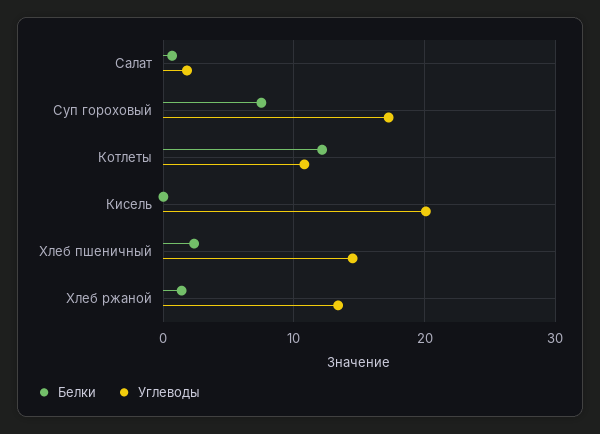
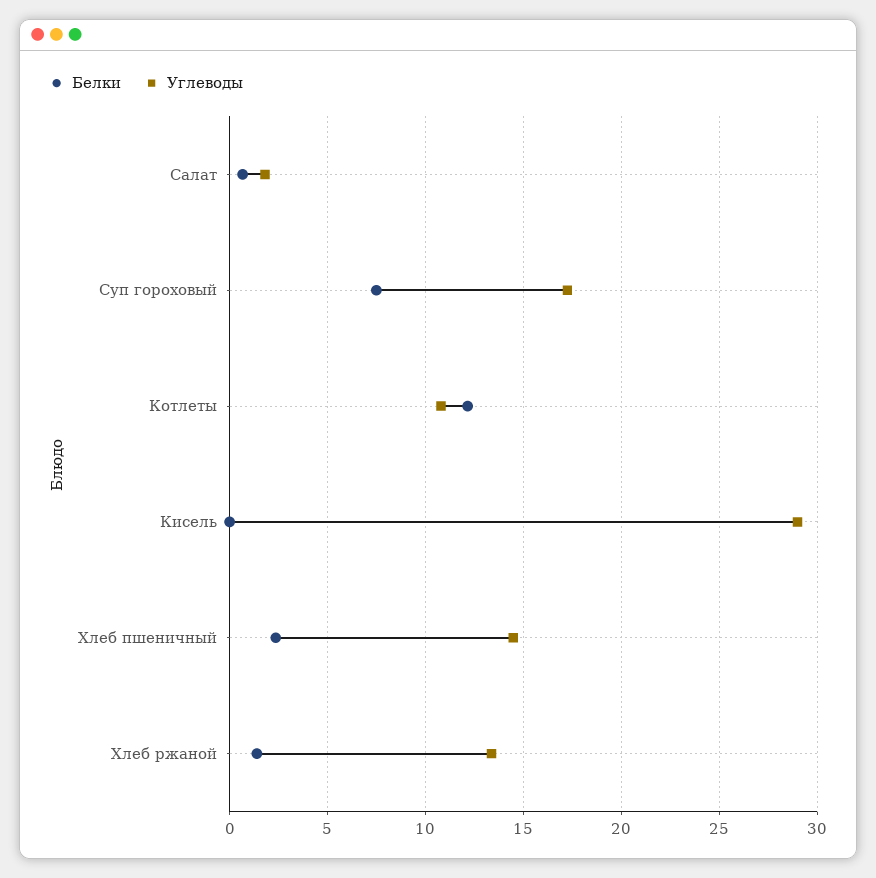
  {
    "Белки": {
      "Салат": 0.5,
      "Суп гороховый": 7.5,
      "Котлеты": 12,
      "Кисель": 0,
      "Хлеб пшеничный": 2.5,
      "Хлеб ржаной": 1.5
    },
    "Углеводы": {
      "Салат": 2,
      "Суп гороховый": 17.5,
      "Котлеты": 11,
-     "Кисель": 20,
+     "Кисель": 29,
      "Хлеб пшеничный": 14.5,
      "Хлеб ржаной": 13.5
    }
  }

